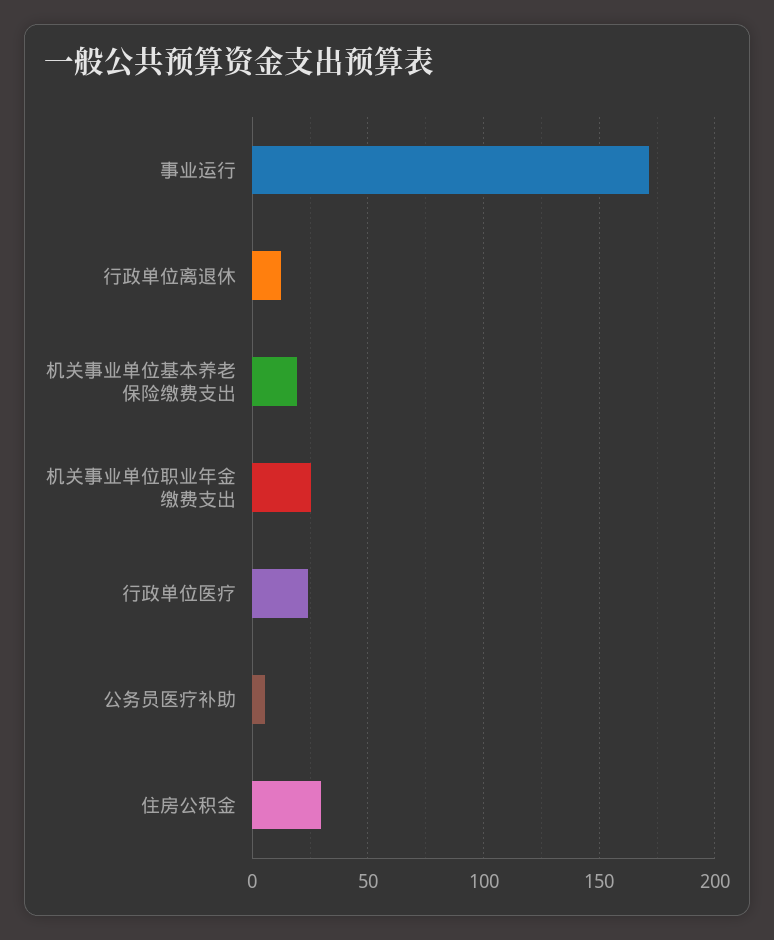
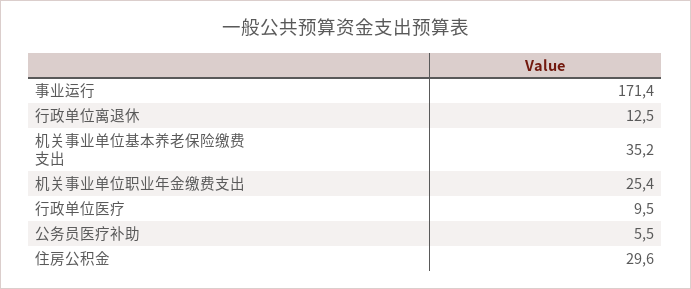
  {
    "事业运行": 171.4,
    "行政单位离退休": 12.5,
-   "机关事业单位基本养老保险缴费支出": 20,
+   "机关事业单位基本养老保险缴费支出": 35.2,
    "机关事业单位职业年金缴费支出": 25.4,
-   "行政单位医疗": 25,
+   "行政单位医疗": 9.5,
    "公务员医疗补助": 5.5,
    "住房公积金": 29.6
  }

